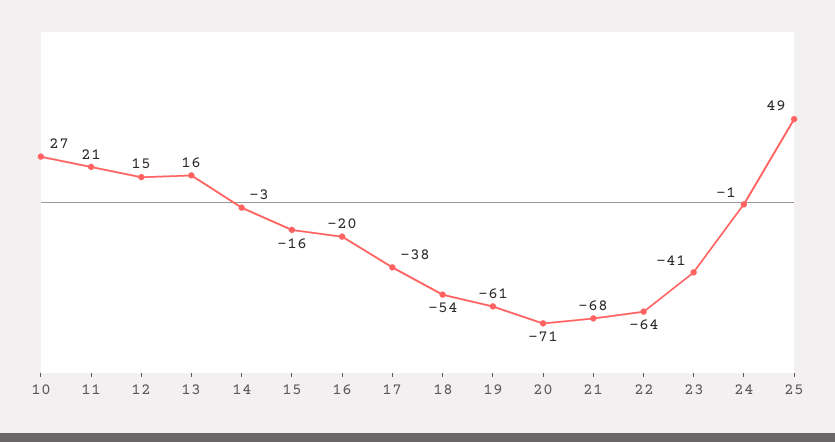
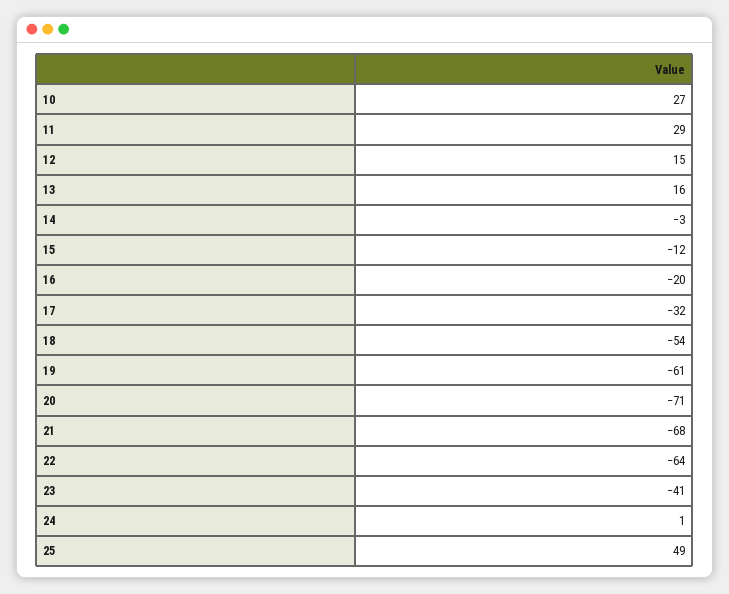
  {
    "10": 27,
-   "11": 21,
+   "11": 29,
    "12": 15,
    "13": 16,
    "14": -3,
-   "15": -16,
+   "15": -12,
    "16": -20,
-   "17": -38,
+   "17": -32,
    "18": -54,
    "19": -61,
    "20": -71,
    "21": -68,
    "22": -64,
    "23": -41,
-   "24": -1,
+   "24": 1,
    "25": 49
  }

